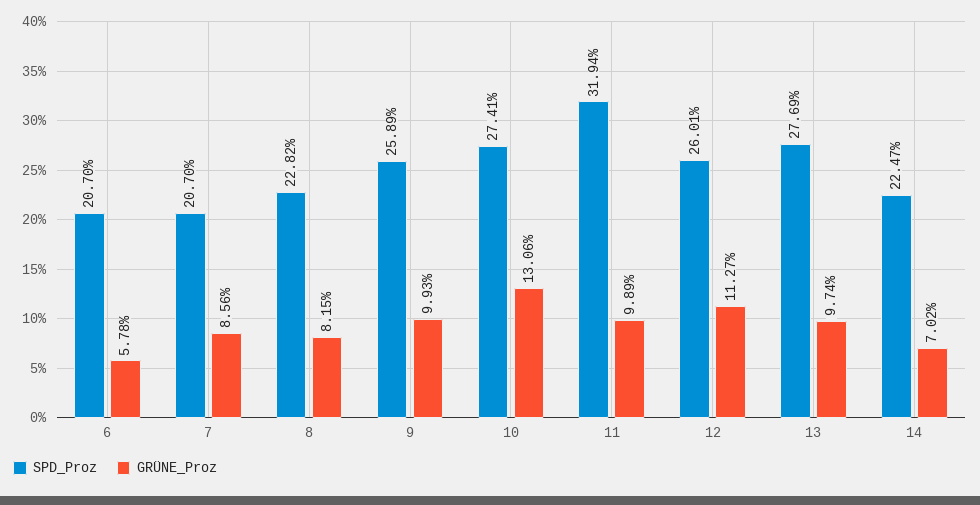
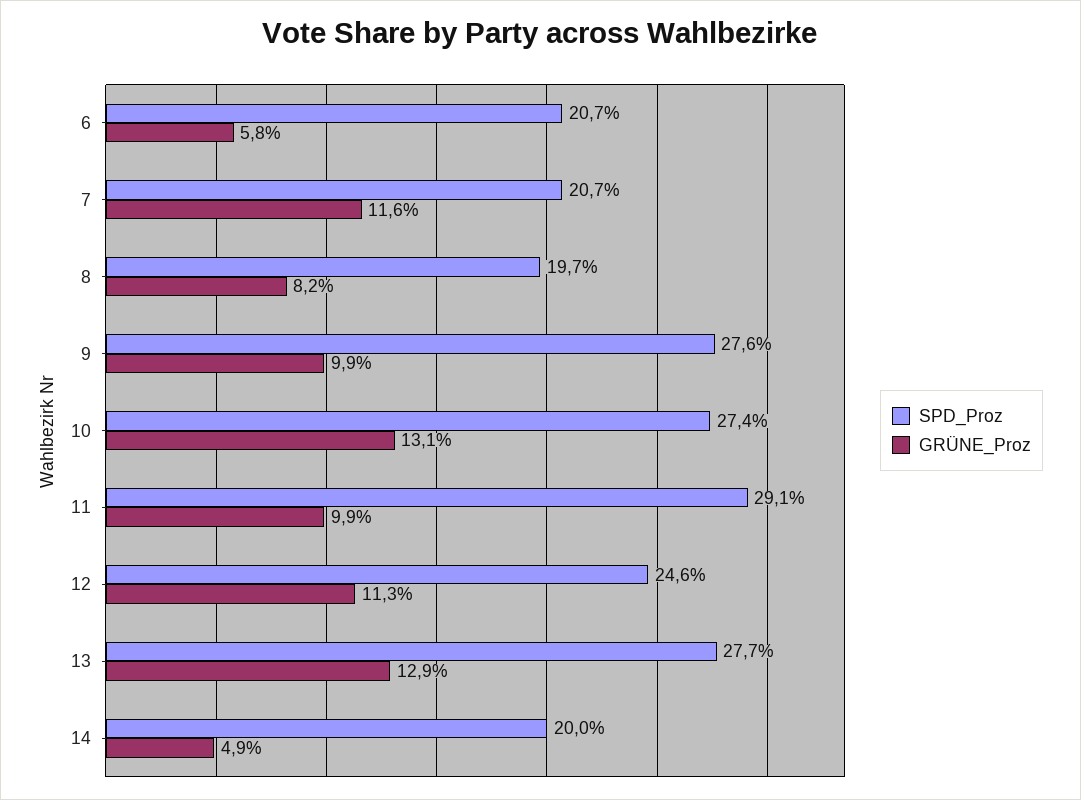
  {
    "SPD_Proz": {
      "6": 20.7,
      "7": 20.7,
-     "8": 22.82,
+     "8": 19.7,
-     "9": 25.89,
+     "9": 27.6,
      "10": 27.41,
-     "11": 31.94,
+     "11": 29.1,
-     "12": 26.01,
+     "12": 24.6,
      "13": 27.69,
-     "14": 22.47
+     "14": 20
    },
    "GRÜNE_Proz": {
      "6": 5.78,
-     "7": 8.56,
+     "7": 11.6,
      "8": 8.15,
      "9": 9.93,
      "10": 13.06,
      "11": 9.89,
      "12": 11.27,
-     "13": 9.74,
+     "13": 12.9,
-     "14": 7.02
+     "14": 4.9
    }
  }

